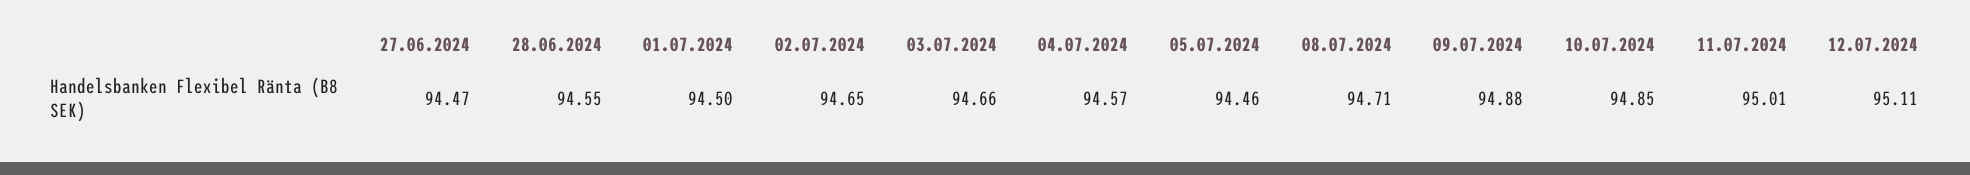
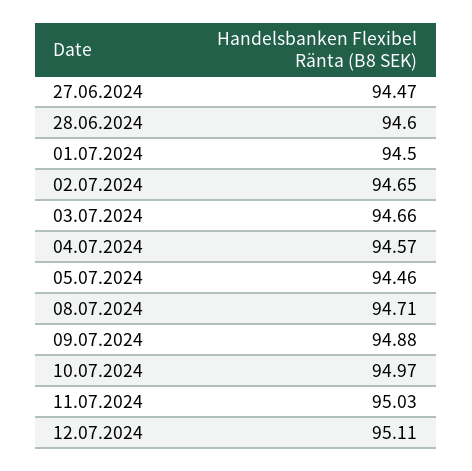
  {
    "27.06.2024": 94.47,
-   "28.06.2024": 94.55,
+   "28.06.2024": 94.6,
    "01.07.2024": 94.5,
    "02.07.2024": 94.65,
    "03.07.2024": 94.66,
    "04.07.2024": 94.57,
    "05.07.2024": 94.46,
    "08.07.2024": 94.71,
    "09.07.2024": 94.88,
-   "10.07.2024": 94.85,
+   "10.07.2024": 94.97,
-   "11.07.2024": 95.01,
+   "11.07.2024": 95.03,
    "12.07.2024": 95.11
  }

